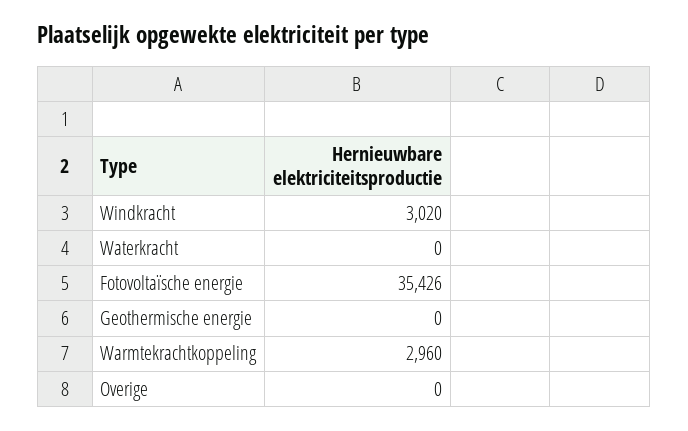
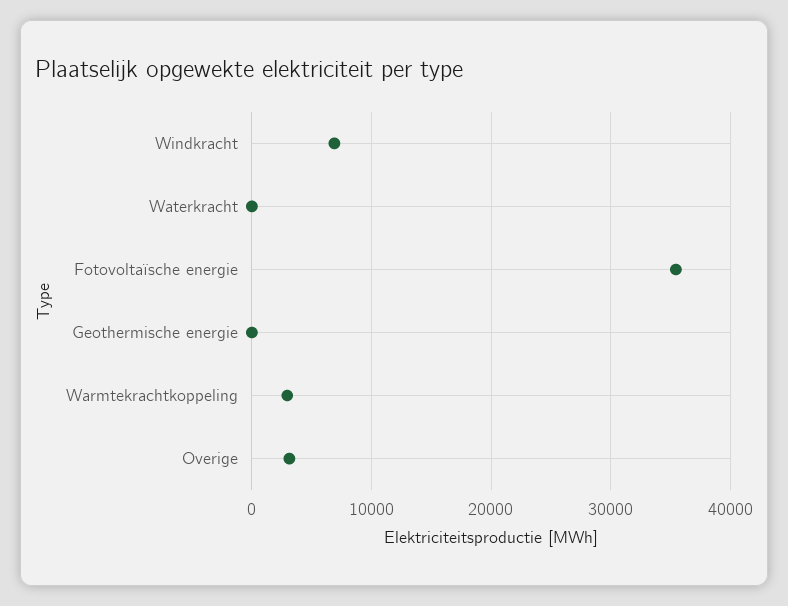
  {
-   "Windkracht": 3020,
+   "Windkracht": 7000,
    "Waterkracht": 0,
    "Fotovoltaïsche energie": 35426,
    "Geothermische energie": 0,
    "Warmtekrachtkoppeling": 2960,
-   "Overige": 0
+   "Overige": 3000
  }

